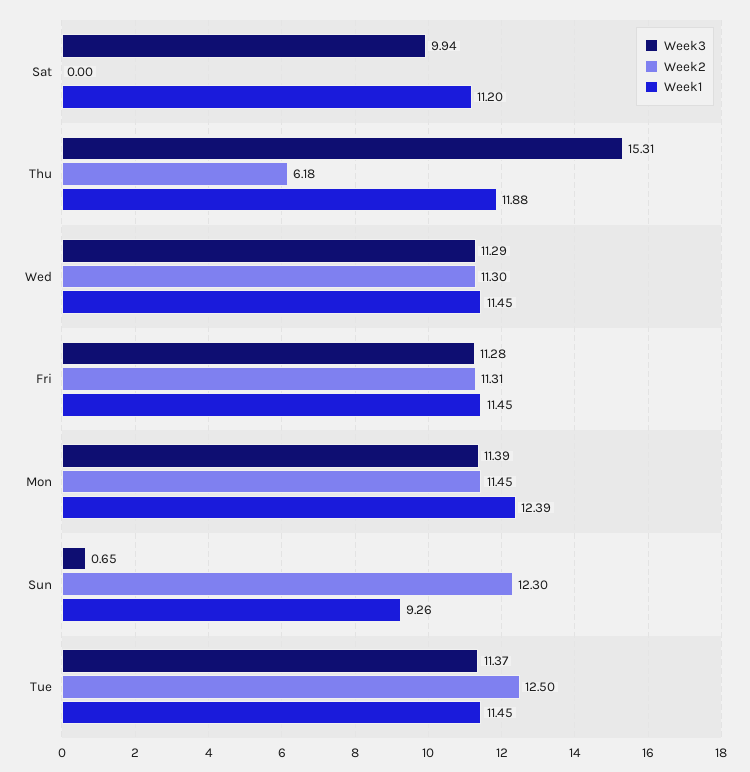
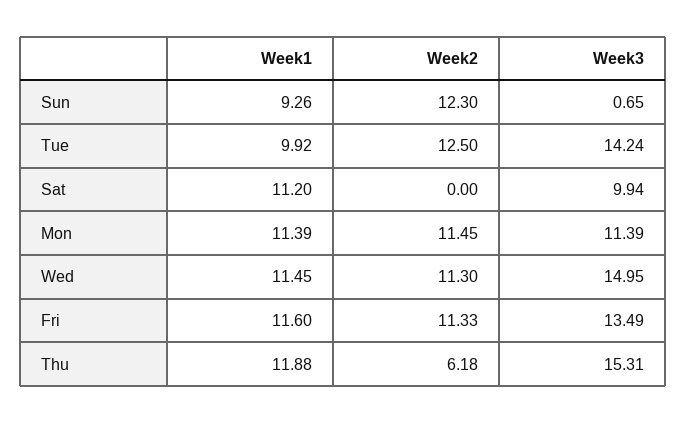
  {
    "Week3": {
      "Sat": 9.94,
      "Thu": 15.31,
-     "Wed": 11.29,
+     "Wed": 14.95,
-     "Fri": 11.28,
+     "Fri": 13.49,
      "Mon": 11.39,
      "Sun": 0.65,
-     "Tue": 11.37
+     "Tue": 14.24
    },
    "Week2": {
      "Sat": 0,
      "Thu": 6.18,
      "Wed": 11.3,
-     "Fri": 11.31,
+     "Fri": 11.33,
      "Mon": 11.45,
      "Sun": 12.3,
      "Tue": 12.5
    },
    "Week1": {
      "Sat": 11.2,
      "Thu": 11.88,
      "Wed": 11.45,
-     "Fri": 11.45,
+     "Fri": 11.6,
-     "Mon": 12.39,
+     "Mon": 11.39,
      "Sun": 9.26,
-     "Tue": 11.45
+     "Tue": 9.92
    }
  }

